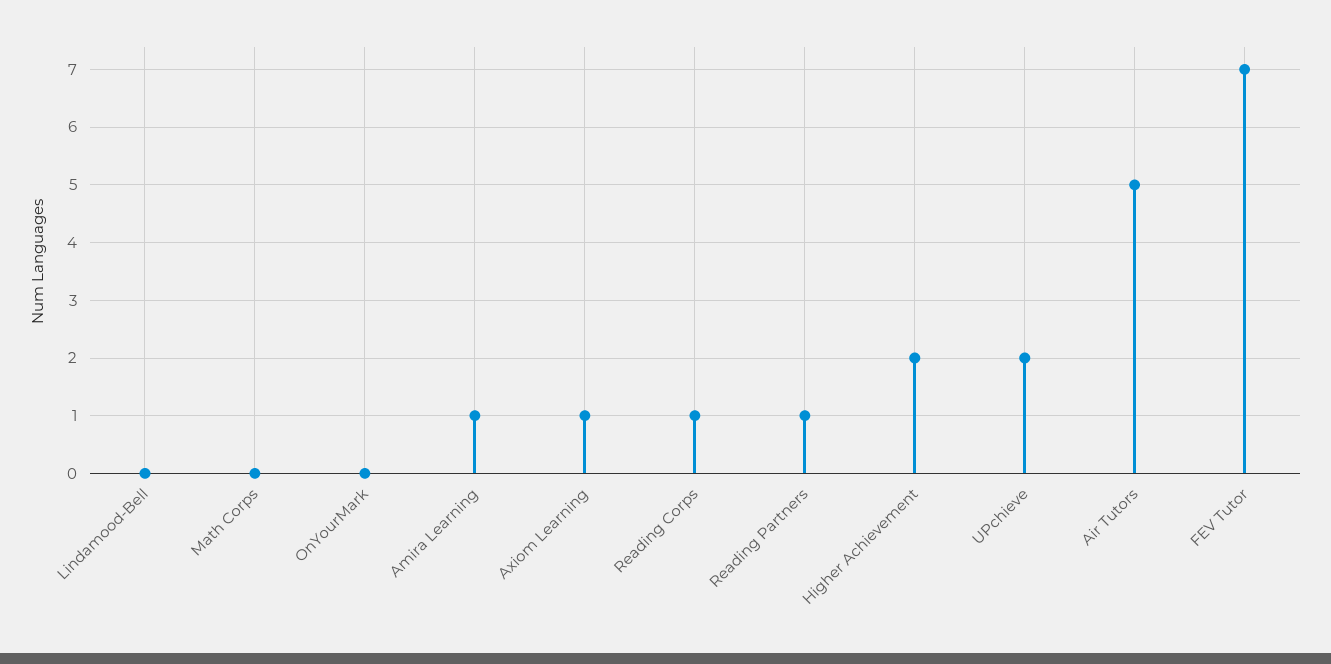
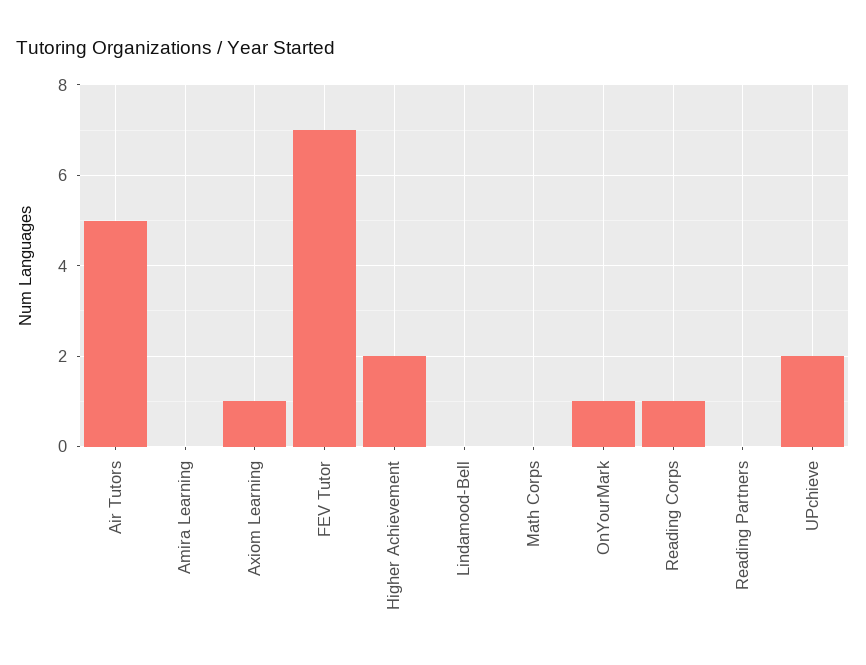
  {
    "Lindamood-Bell": 0,
    "Math Corps": 0,
-   "OnYourMark": 0,
+   "OnYourMark": 1,
-   "Amira Learning": 1,
+   "Amira Learning": 0,
    "Axiom Learning": 1,
    "Reading Corps": 1,
-   "Reading Partners": 1,
+   "Reading Partners": 0,
    "Higher Achievement": 2,
    "UPchieve": 2,
    "Air Tutors": 5,
    "FEV Tutor": 7
  }

